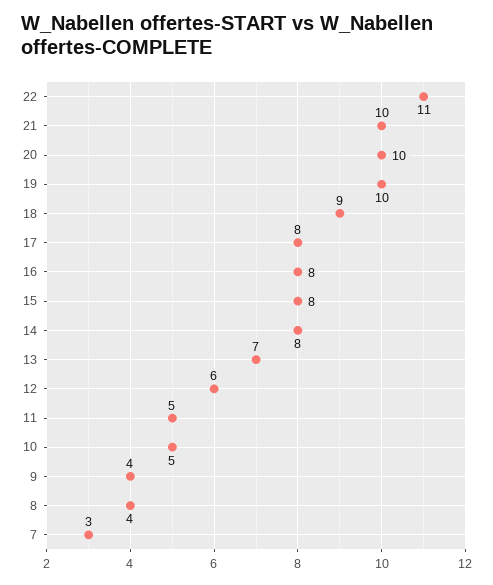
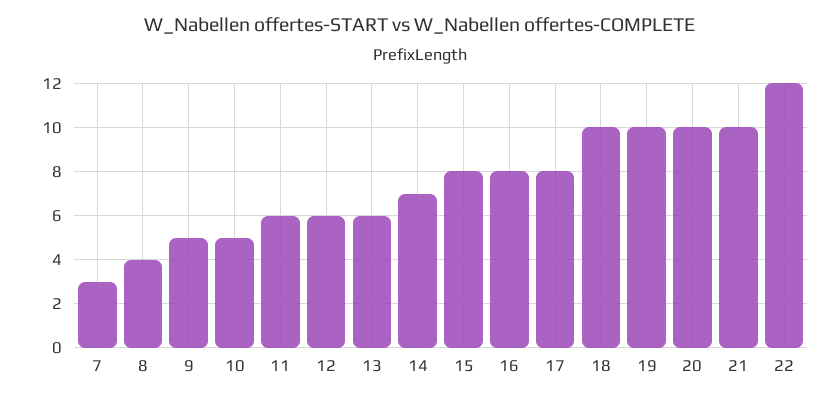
  {
-   "22": 11,
+   "22": 12,
    "21": 10,
    "20": 10,
    "19": 10,
-   "18": 9,
+   "18": 10,
    "17": 8,
    "16": 8,
    "15": 8,
-   "14": 8,
+   "14": 7,
-   "13": 7,
+   "13": 6,
    "12": 6,
-   "11": 5,
+   "11": 6,
    "10": 5,
-   "9": 4,
+   "9": 5,
    "8": 4,
    "7": 3
  }

